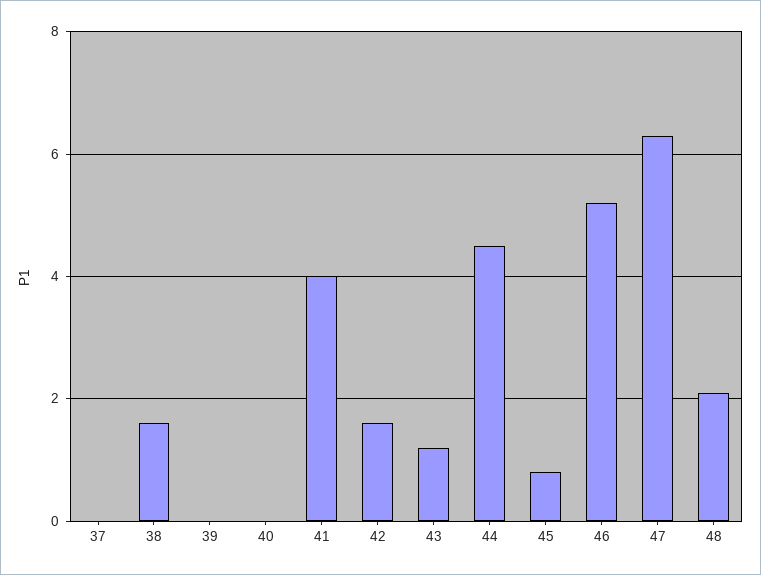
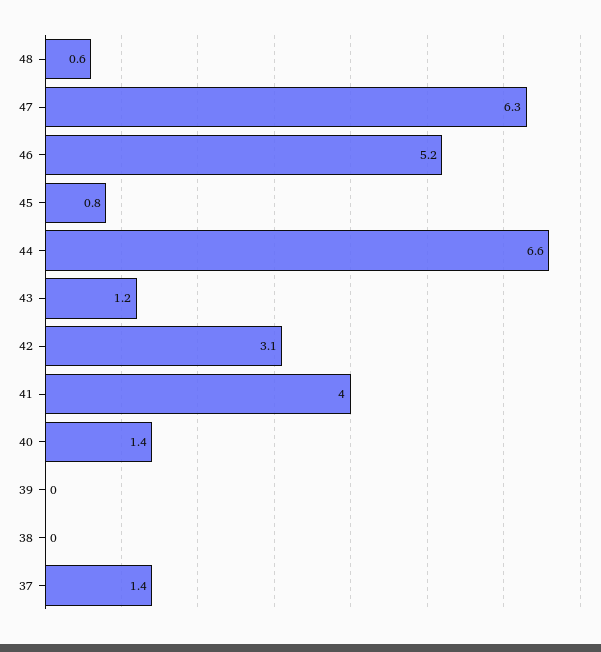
  {
-   "37": 0,
+   "37": 1.4,
-   "38": 1.5,
+   "38": 0,
    "39": 0,
-   "40": 0,
+   "40": 1.4,
    "41": 4,
-   "42": 1.5,
+   "42": 3.1,
    "43": 1.2,
-   "44": 4.5,
+   "44": 6.6,
    "45": 0.8,
    "46": 5.2,
    "47": 6.3,
-   "48": 2
+   "48": 0.6
  }

